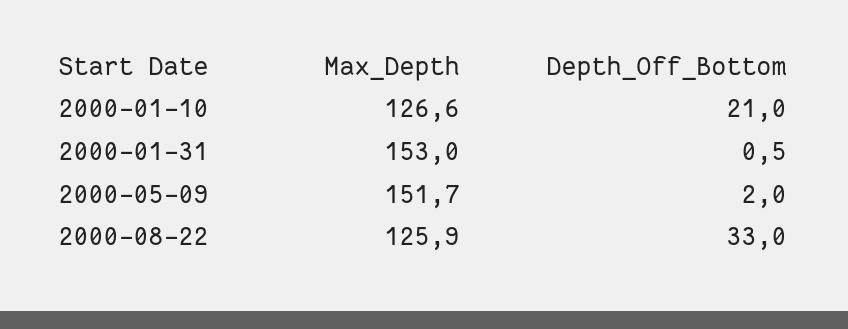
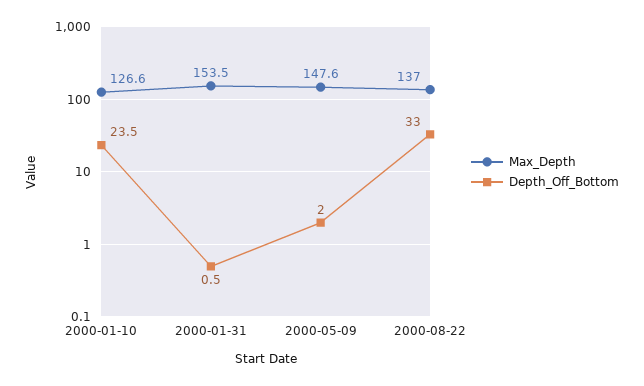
  {
    "Max_Depth": {
      "2000-01-10": 126.6,
-     "2000-01-31": 153,
+     "2000-01-31": 153.5,
-     "2000-05-09": 151.7,
+     "2000-05-09": 147.6,
-     "2000-08-22": 125.9
+     "2000-08-22": 137
    },
    "Depth_Off_Bottom": {
-     "2000-01-10": 21,
+     "2000-01-10": 23.5,
      "2000-01-31": 0.5,
      "2000-05-09": 2,
      "2000-08-22": 33
    }
  }

